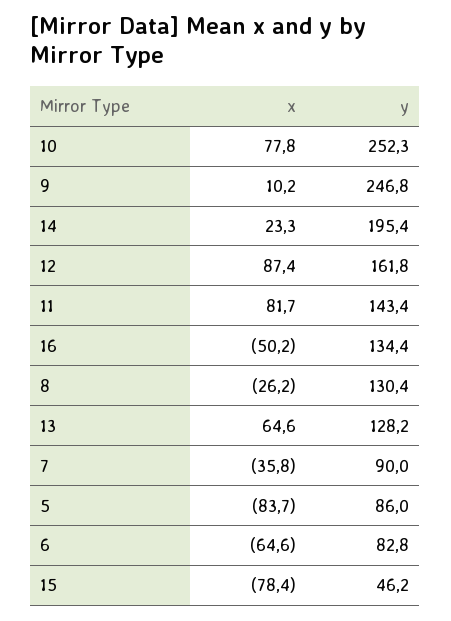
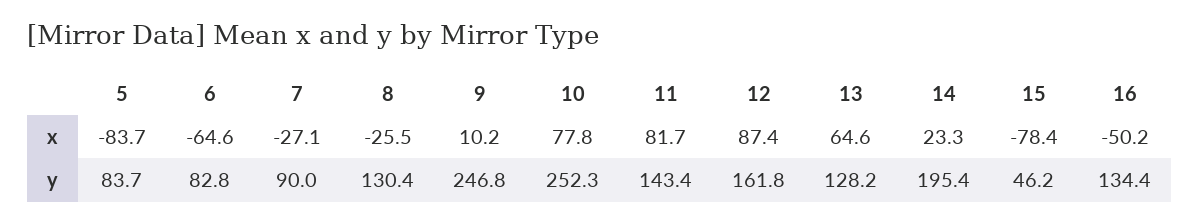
  {
    "x": {
      "10": 77.8,
      "9": 10.2,
      "14": 23.3,
      "12": 87.4,
      "11": 81.7,
      "16": -50.2,
-     "8": -26.2,
+     "8": -25.5,
      "13": 64.6,
-     "7": -35.8,
+     "7": -27.1,
      "5": -83.7,
      "6": -64.6,
      "15": -78.4
    },
    "y": {
      "10": 252.3,
      "9": 246.8,
      "14": 195.4,
      "12": 161.8,
      "11": 143.4,
      "16": 134.4,
      "8": 130.4,
      "13": 128.2,
      "7": 90,
-     "5": 86,
+     "5": 83.7,
      "6": 82.8,
      "15": 46.2
    }
  }

